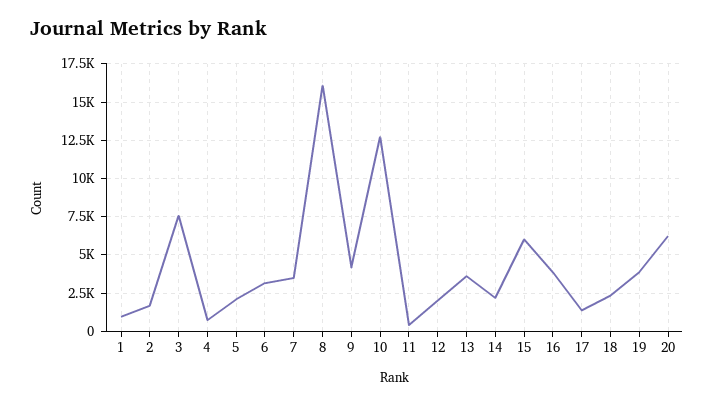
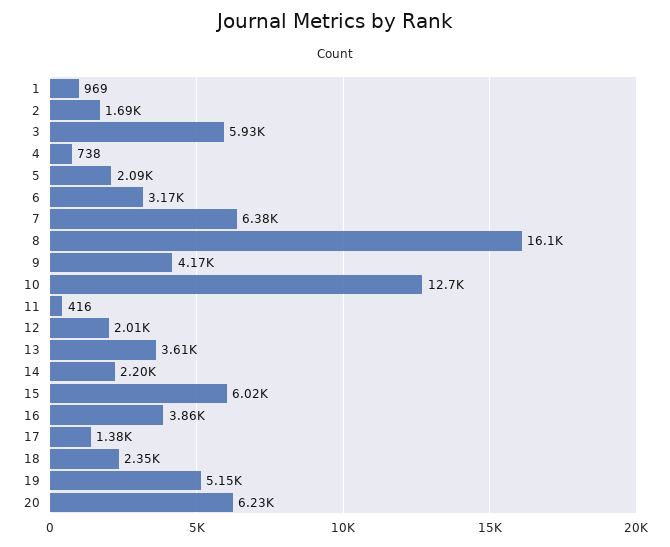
  {
    "1": 969,
    "2": 1690,
-   "3": 7500,
+   "3": 5930,
    "4": 738,
    "5": 2090,
    "6": 3170,
-   "7": 3500,
+   "7": 6380,
    "8": 16100,
    "9": 4170,
    "10": 12700,
    "11": 416,
    "12": 2010,
    "13": 3610,
    "14": 2200,
    "15": 6020,
    "16": 3860,
    "17": 1380,
    "18": 2350,
-   "19": 4000,
+   "19": 5150,
    "20": 6230
  }

